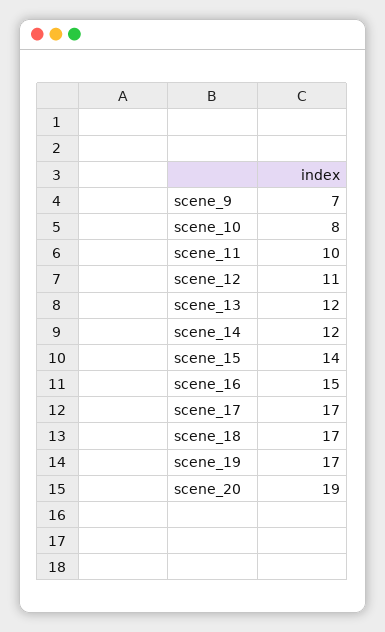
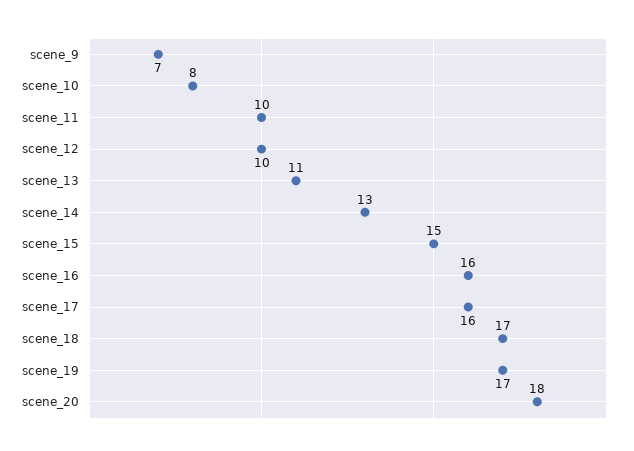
  {
    "scene_9": 7,
    "scene_10": 8,
    "scene_11": 10,
-   "scene_12": 11,
+   "scene_12": 10,
-   "scene_13": 12,
+   "scene_13": 11,
-   "scene_14": 12,
+   "scene_14": 13,
-   "scene_15": 14,
+   "scene_15": 15,
-   "scene_16": 15,
+   "scene_16": 16,
-   "scene_17": 17,
+   "scene_17": 16,
    "scene_18": 17,
    "scene_19": 17,
-   "scene_20": 19
+   "scene_20": 18
  }

